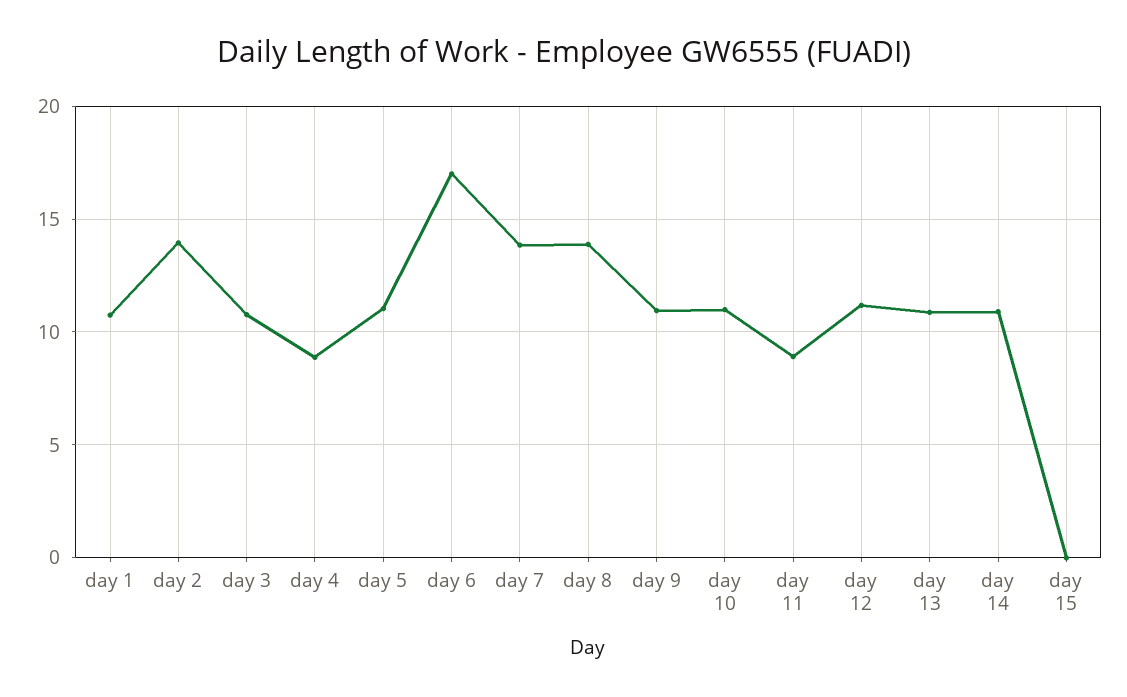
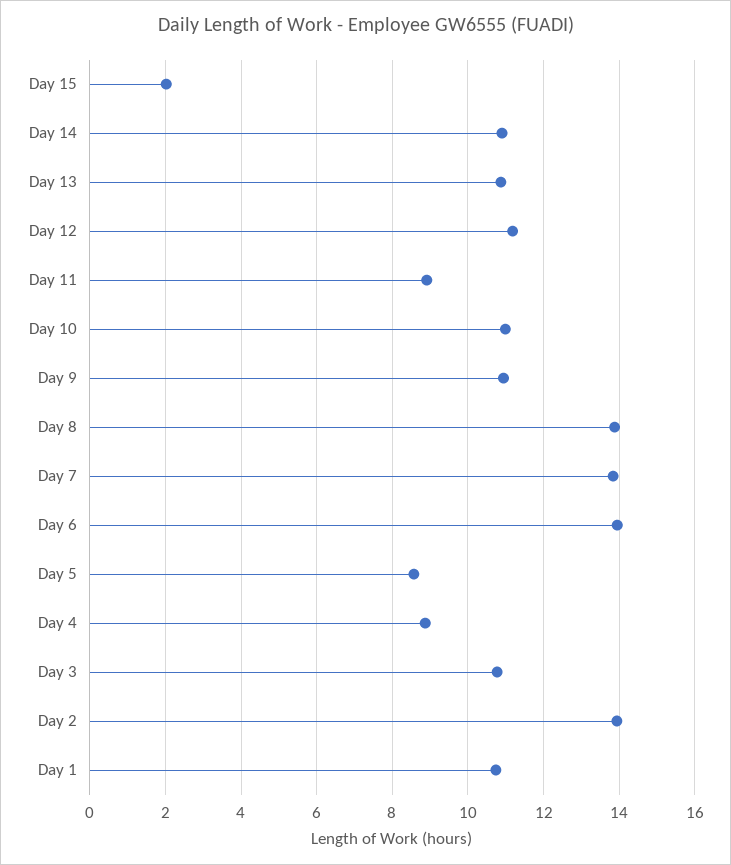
  {
    "day 1": 10.8,
    "day 2": 14,
    "day 3": 10.8,
    "day 4": 8.8,
-   "day 5": 11,
+   "day 5": 8.6,
-   "day 6": 17,
+   "day 6": 14,
    "day 7": 13.8,
    "day 8": 13.8,
    "day 9": 11,
    "day 10": 11,
    "day 11": 9,
    "day 12": 11.2,
    "day 13": 10.8,
    "day 14": 11,
-   "day 15": 0
+   "day 15": 2
  }

